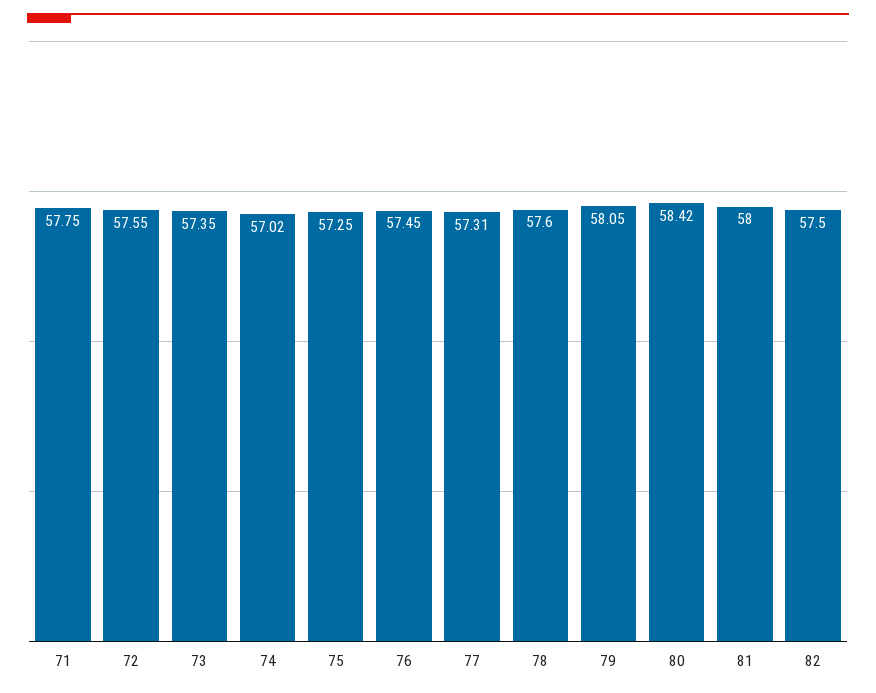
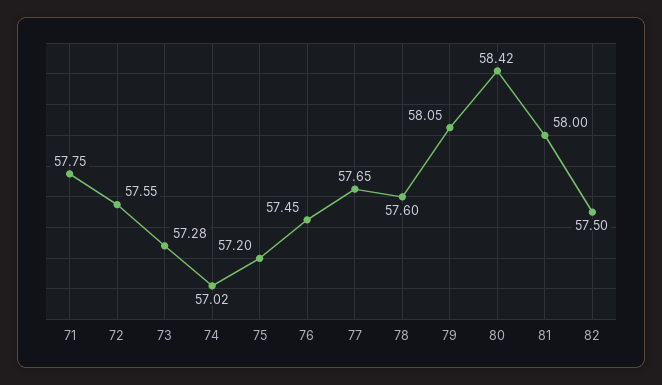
  {
    "71": 57.75,
    "72": 57.55,
-   "73": 57.35,
+   "73": 57.28,
    "74": 57.02,
-   "75": 57.25,
+   "75": 57.2,
    "76": 57.45,
-   "77": 57.31,
+   "77": 57.65,
    "78": 57.6,
    "79": 58.05,
    "80": 58.42,
    "81": 58,
    "82": 57.5
  }

